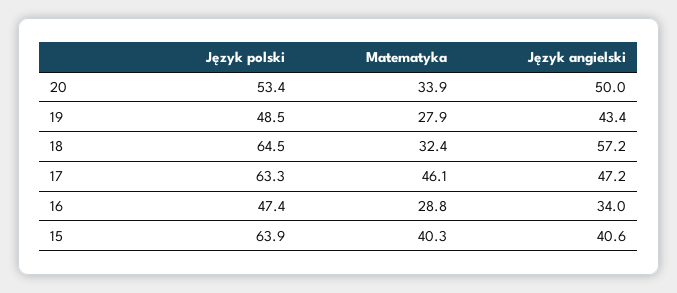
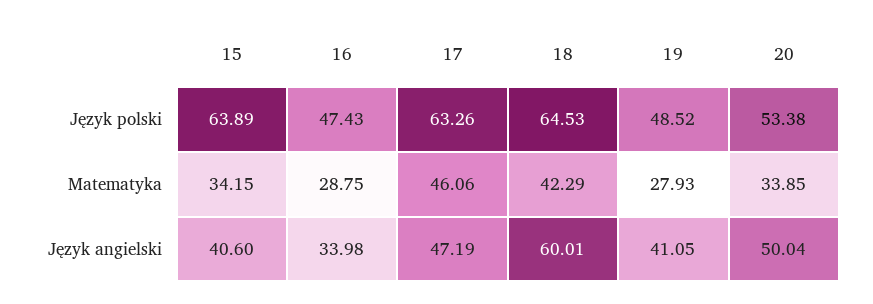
  {
    "Język polski": {
      "20": 53.38,
      "19": 48.52,
      "18": 64.53,
      "17": 63.26,
      "16": 47.43,
      "15": 63.89
    },
    "Matematyka": {
      "20": 33.85,
      "19": 27.93,
-     "18": 32.4,
+     "18": 42.29,
      "17": 46.06,
      "16": 28.75,
-     "15": 40.3
+     "15": 34.15
    },
    "Język angielski": {
      "20": 50.04,
-     "19": 43.4,
+     "19": 41.05,
-     "18": 57.2,
+     "18": 60.01,
      "17": 47.19,
      "16": 33.98,
      "15": 40.6
    }
  }

